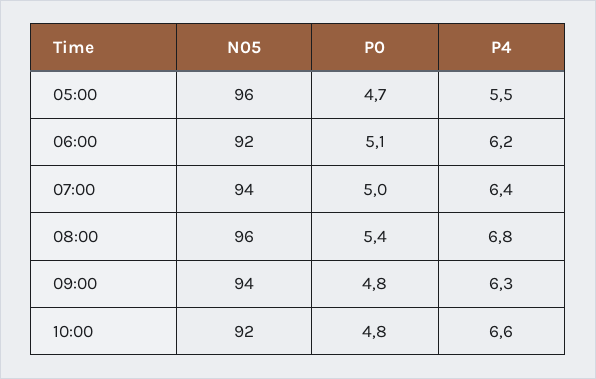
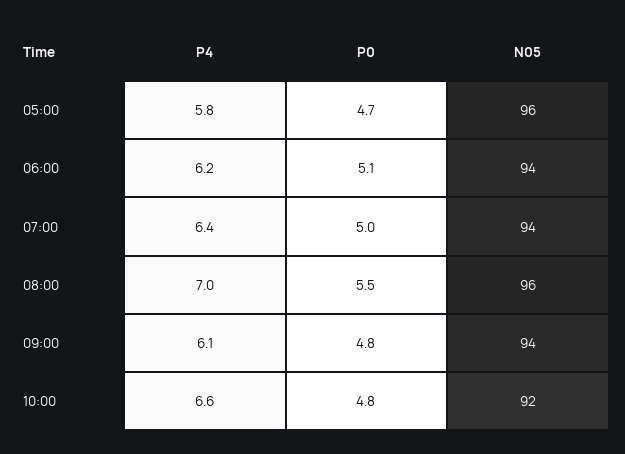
  {
    "N05": {
      "05:00": 96,
-     "06:00": 92,
+     "06:00": 94,
      "07:00": 94,
      "08:00": 96,
      "09:00": 94,
      "10:00": 92
    },
    "P0": {
      "05:00": 4.7,
      "06:00": 5.1,
      "07:00": 5,
-     "08:00": 5.4,
+     "08:00": 5.5,
      "09:00": 4.8,
      "10:00": 4.8
    },
    "P4": {
-     "05:00": 5.5,
+     "05:00": 5.8,
      "06:00": 6.2,
      "07:00": 6.4,
-     "08:00": 6.8,
+     "08:00": 7,
-     "09:00": 6.3,
+     "09:00": 6.1,
      "10:00": 6.6
    }
  }

